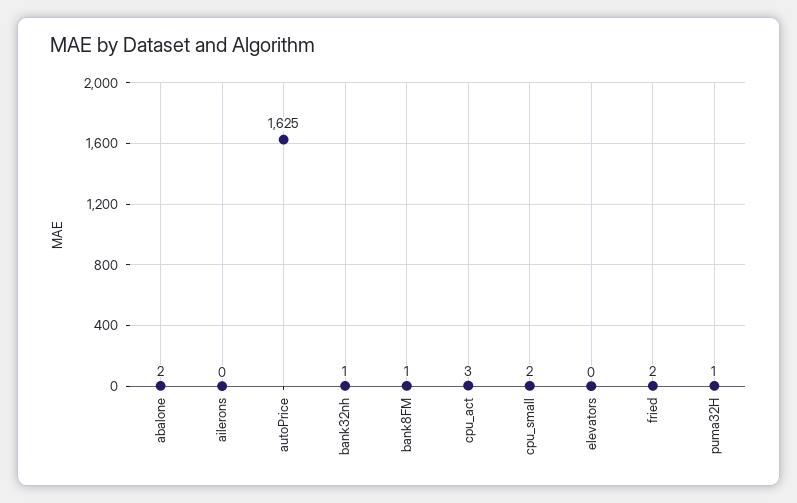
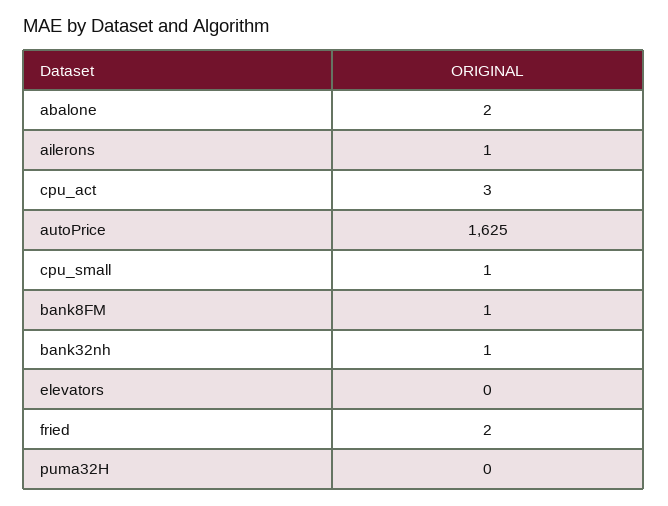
  {
    "abalone": 2,
-   "ailerons": 0,
+   "ailerons": 1,
    "autoPrice": 1625,
    "bank32nh": 1,
    "bank8FM": 1,
    "cpu_act": 3,
-   "cpu_small": 2,
+   "cpu_small": 1,
    "elevators": 0,
    "fried": 2,
-   "puma32H": 1
+   "puma32H": 0
  }

